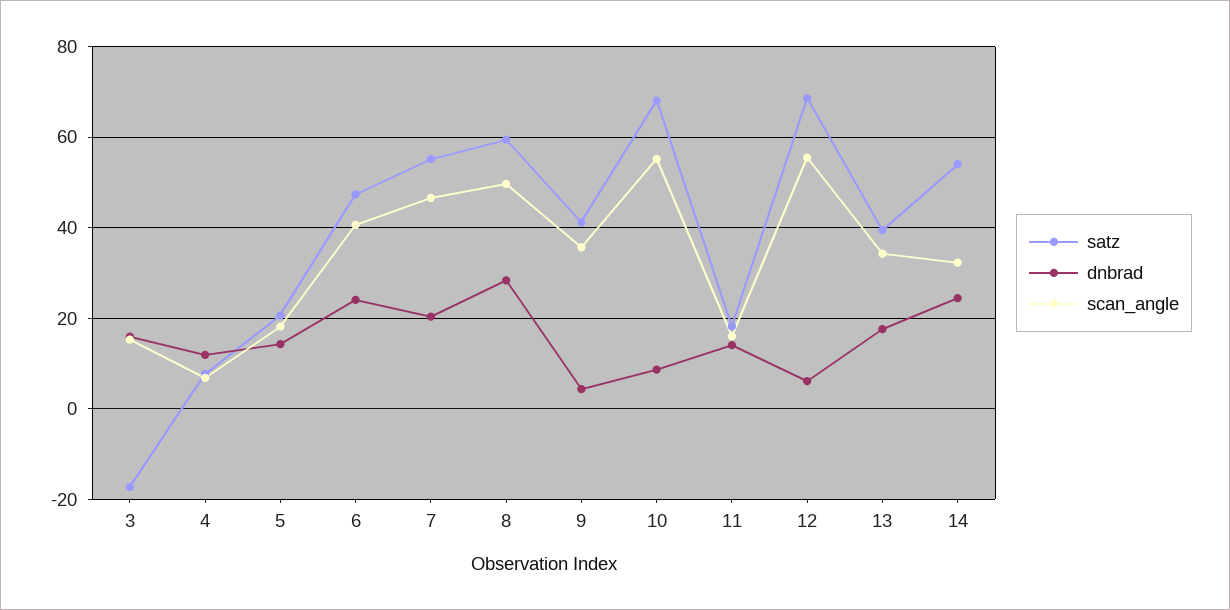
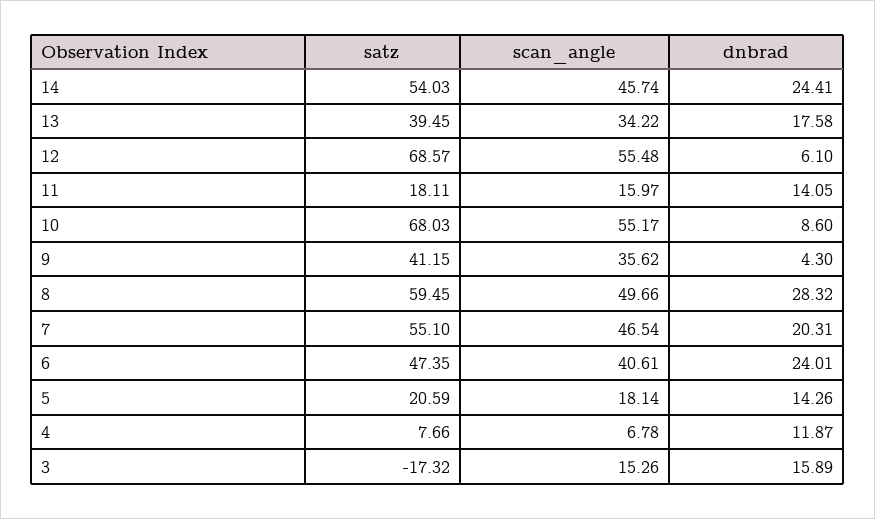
  {
    "satz": {
      "3": -17.32,
      "4": 7.66,
      "5": 20.59,
      "6": 47.35,
      "7": 55.1,
      "8": 59.45,
      "9": 41.15,
      "10": 68.03,
      "11": 18.11,
      "12": 68.57,
      "13": 39.45,
      "14": 54.03
    },
    "dnbrad": {
      "3": 15.89,
      "4": 11.87,
      "5": 14.26,
      "6": 24.01,
      "7": 20.31,
      "8": 28.32,
      "9": 4.3,
      "10": 8.6,
      "11": 14.05,
      "12": 6.1,
      "13": 17.58,
      "14": 24.41
    },
    "scan_angle": {
      "3": 15.26,
      "4": 6.78,
      "5": 18.14,
      "6": 40.61,
      "7": 46.54,
      "8": 49.66,
      "9": 35.62,
      "10": 55.17,
      "11": 15.97,
      "12": 55.48,
      "13": 34.22,
-     "14": 32
+     "14": 45.74
    }
  }

